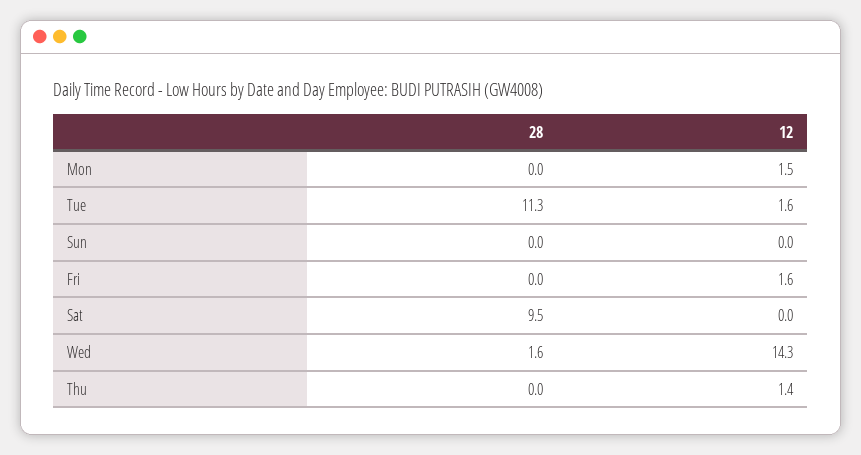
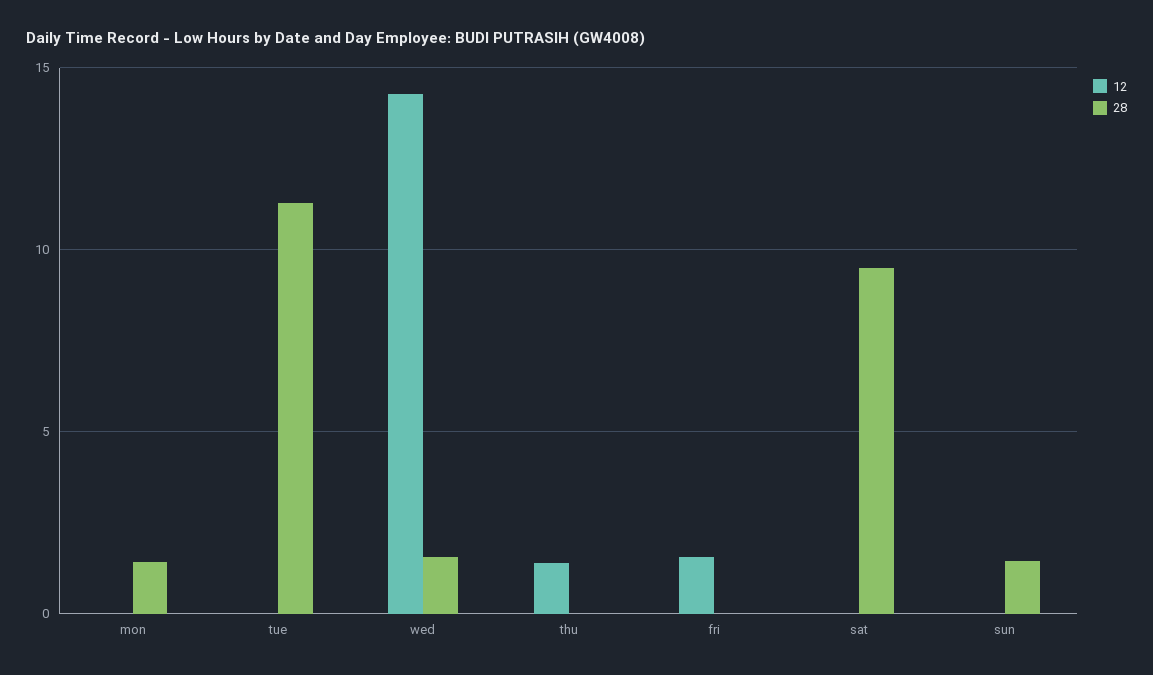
  {
    "28": {
-     "Mon": 0,
+     "Mon": 1.5,
      "Tue": 11.3,
-     "Sun": 0,
+     "Sun": 1.5,
      "Fri": 0,
      "Sat": 9.5,
      "Wed": 1.6,
      "Thu": 0
    },
    "12": {
-     "Mon": 1.5,
+     "Mon": 0,
-     "Tue": 1.6,
+     "Tue": 0,
      "Sun": 0,
      "Fri": 1.6,
      "Sat": 0,
      "Wed": 14.3,
      "Thu": 1.4
    }
  }

